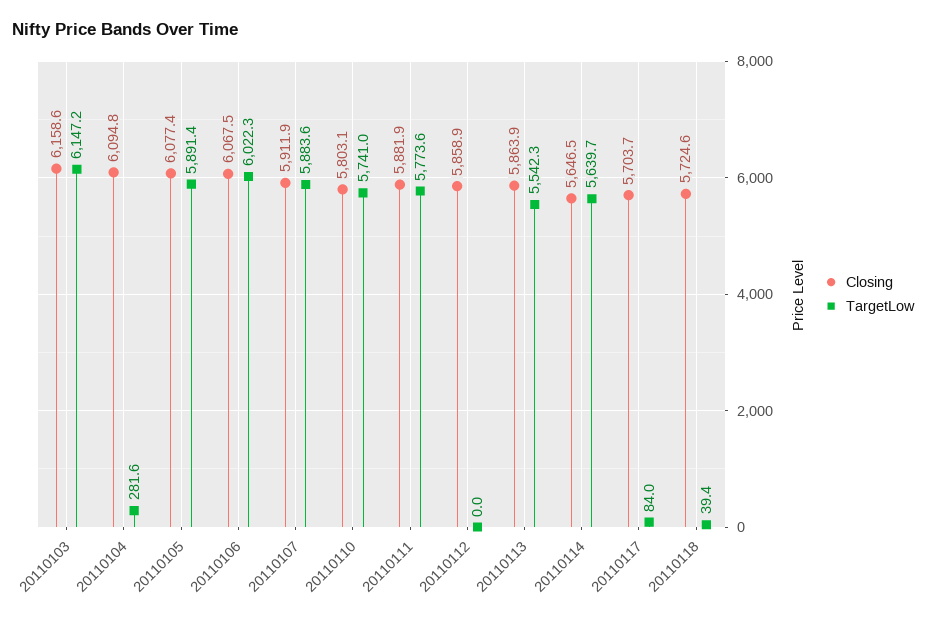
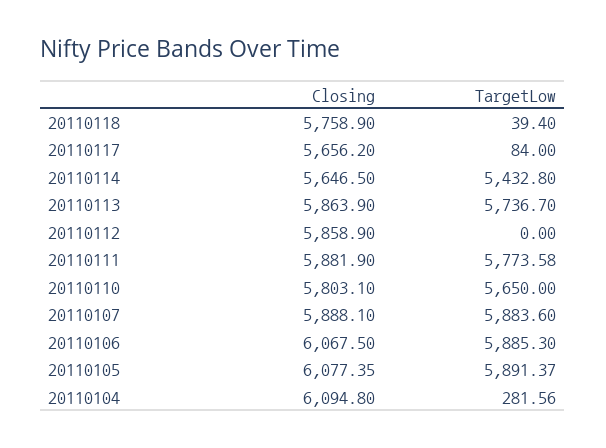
  {
    "Closing": {
-     "20110103": 6158.6,
      "20110104": 6094.8,
      "20110105": 6077.35,
      "20110106": 6067.5,
-     "20110107": 5911.9,
+     "20110107": 5888.1,
      "20110110": 5803.1,
      "20110111": 5881.9,
      "20110112": 5858.9,
      "20110113": 5863.9,
      "20110114": 5646.5,
-     "20110117": 5703.7,
+     "20110117": 5656.2,
-     "20110118": 5724.6
+     "20110118": 5758.9
    },
    "TargetLow": {
-     "20110103": 6147.2,
      "20110104": 281.56,
      "20110105": 5891.37,
-     "20110106": 6022.3,
+     "20110106": 5885.3,
      "20110107": 5883.6,
-     "20110110": 5741,
+     "20110110": 5650,
      "20110111": 5773.58,
      "20110112": 0,
-     "20110113": 5542.3,
+     "20110113": 5736.7,
-     "20110114": 5639.7,
+     "20110114": 5432.8,
      "20110117": 84,
      "20110118": 39.4
    }
  }

